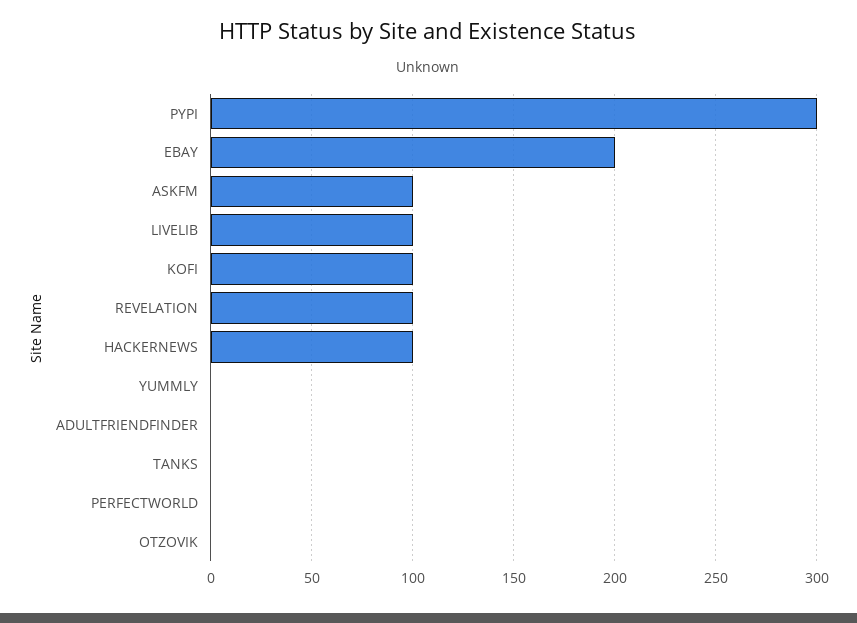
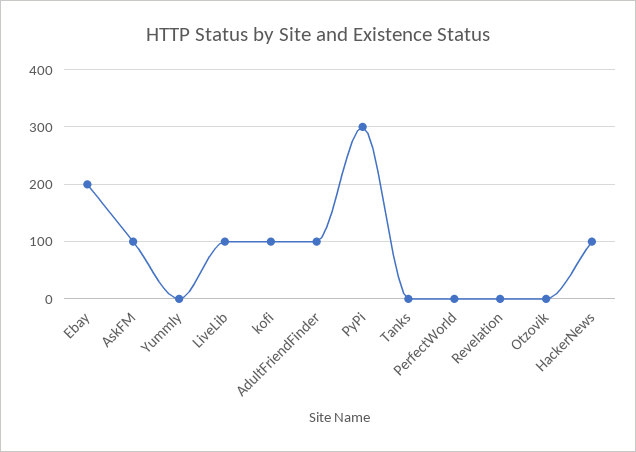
  {
    "PYPI": 300,
    "EBAY": 200,
    "ASKFM": 100,
    "LIVELIB": 100,
    "KOFI": 100,
-   "REVELATION": 100,
+   "REVELATION": 0,
    "HACKERNEWS": 100,
    "YUMMLY": 0,
-   "ADULTFRIENDFINDER": 0,
+   "ADULTFRIENDFINDER": 100,
    "TANKS": 0,
    "PERFECTWORLD": 0,
    "OTZOVIK": 0
  }

